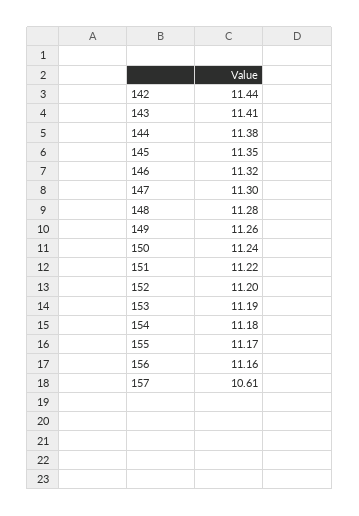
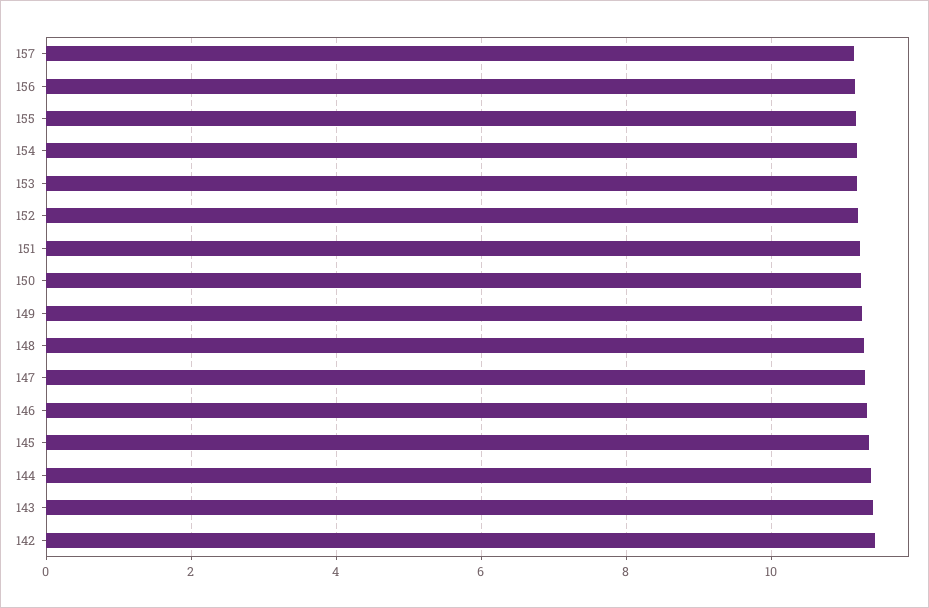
  {
    "142": 11.44,
    "143": 11.41,
    "144": 11.38,
    "145": 11.35,
    "146": 11.32,
    "147": 11.3,
    "148": 11.28,
    "149": 11.26,
    "150": 11.24,
    "151": 11.22,
    "152": 11.2,
    "153": 11.19,
    "154": 11.18,
    "155": 11.17,
    "156": 11.16,
-   "157": 10.61
+   "157": 11.2
  }

